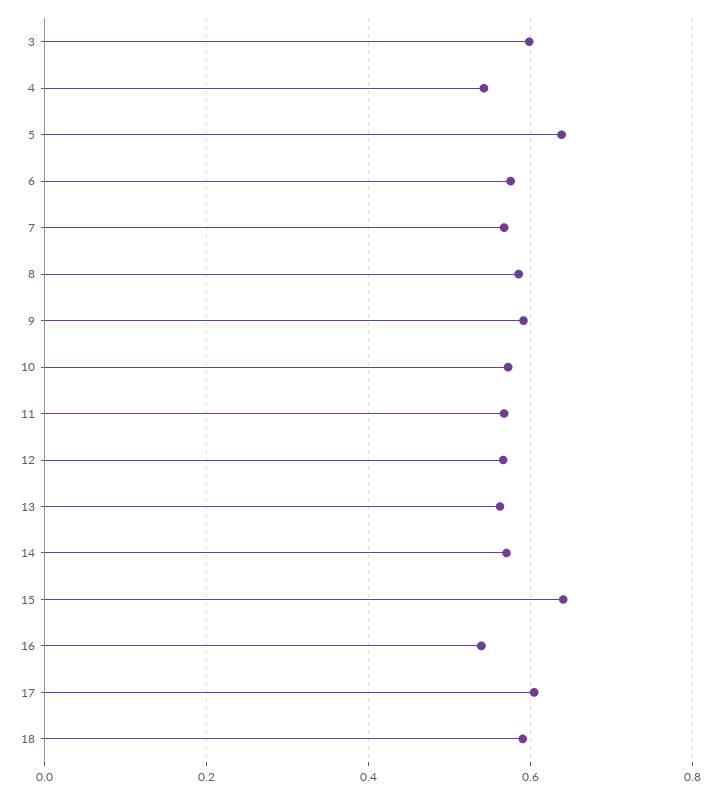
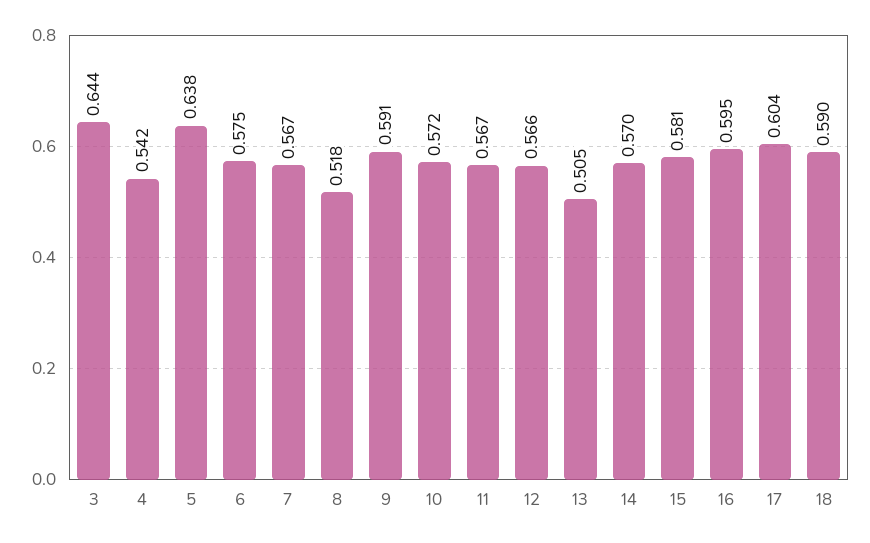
  {
-   "3": 0.6,
+   "3": 0.644,
    "4": 0.542,
    "5": 0.638,
    "6": 0.575,
    "7": 0.567,
-   "8": 0.58,
+   "8": 0.518,
    "9": 0.591,
    "10": 0.572,
    "11": 0.567,
    "12": 0.566,
-   "13": 0.56,
+   "13": 0.505,
    "14": 0.57,
-   "15": 0.64,
+   "15": 0.581,
-   "16": 0.54,
+   "16": 0.595,
    "17": 0.604,
    "18": 0.59
  }

